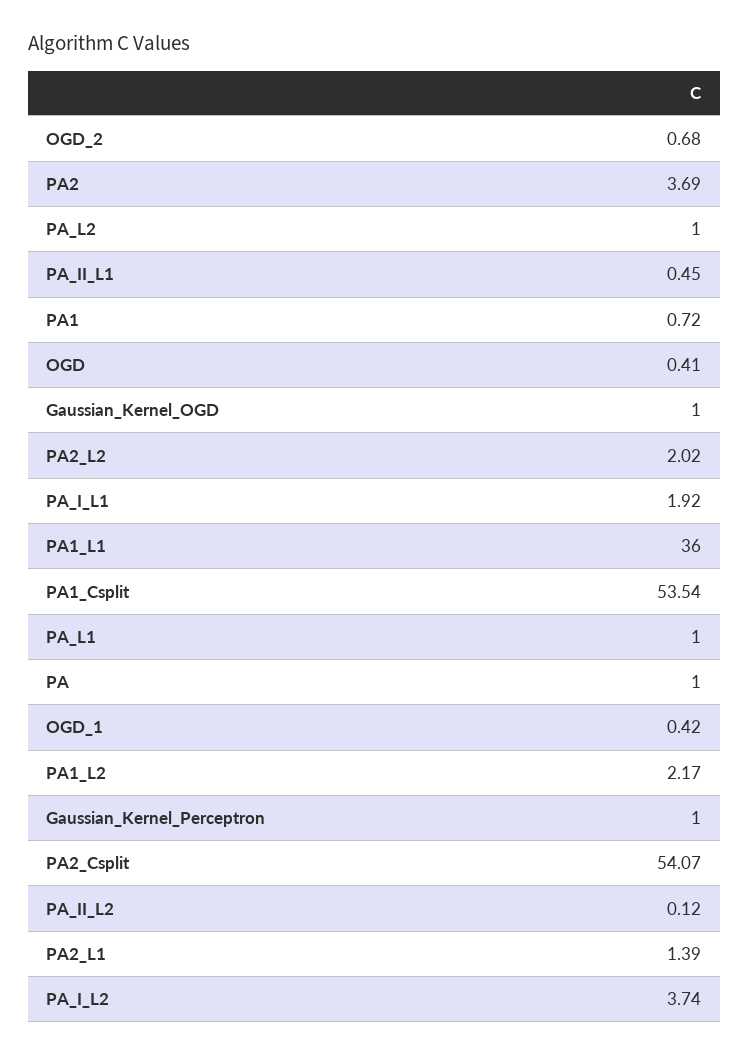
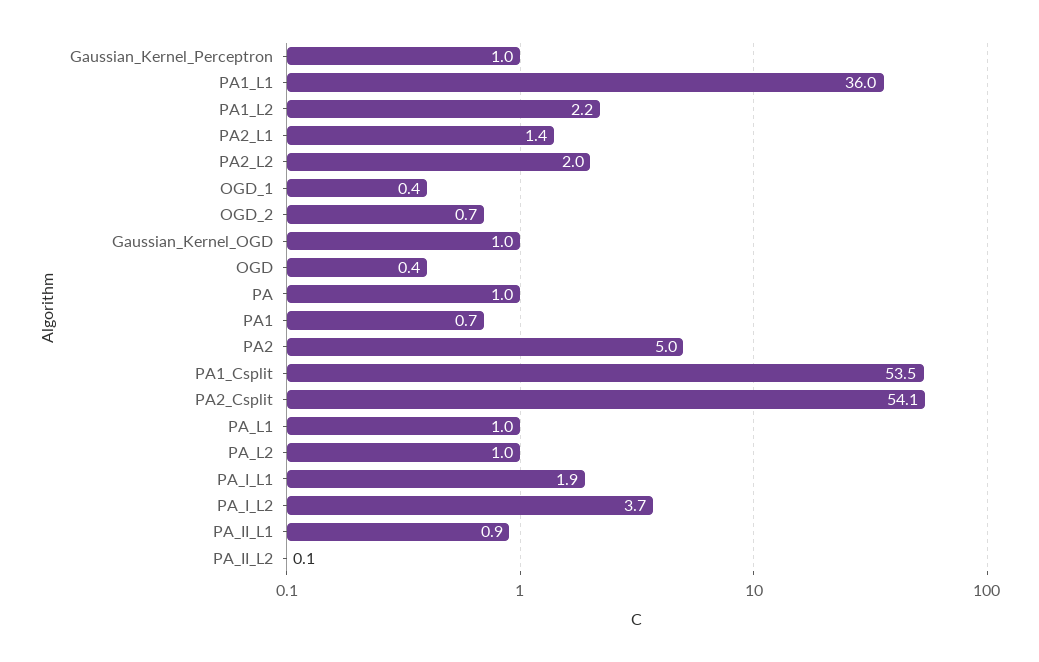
  {
    "OGD_2": 0.68,
-   "PA2": 3.69,
+   "PA2": 5,
    "PA_L2": 1,
-   "PA_II_L1": 0.45,
+   "PA_II_L1": 0.9,
    "PA1": 0.72,
    "OGD": 0.41,
    "Gaussian_Kernel_OGD": 1,
    "PA2_L2": 2.02,
    "PA_I_L1": 1.92,
    "PA1_L1": 36,
    "PA1_Csplit": 53.54,
    "PA_L1": 1,
    "PA": 1,
    "OGD_1": 0.42,
    "PA1_L2": 2.17,
    "Gaussian_Kernel_Perceptron": 1,
    "PA2_Csplit": 54.07,
    "PA_II_L2": 0.12,
    "PA2_L1": 1.39,
    "PA_I_L2": 3.74
  }

